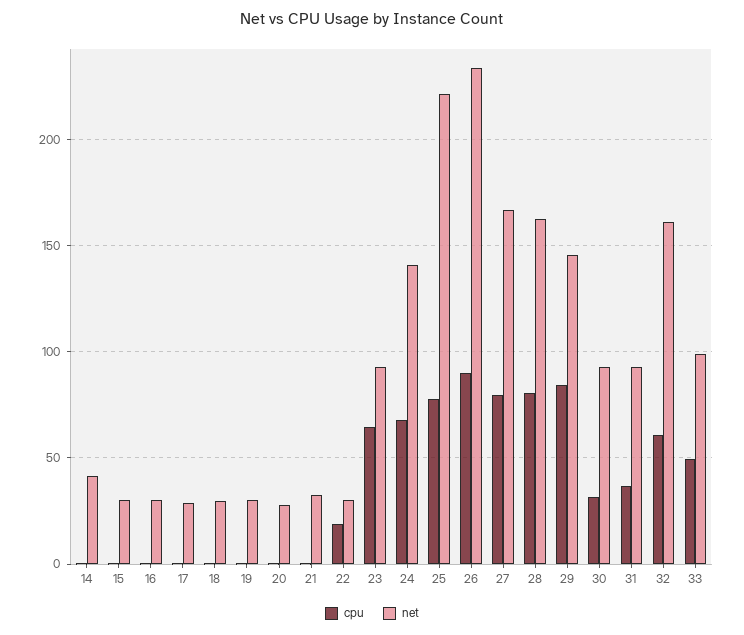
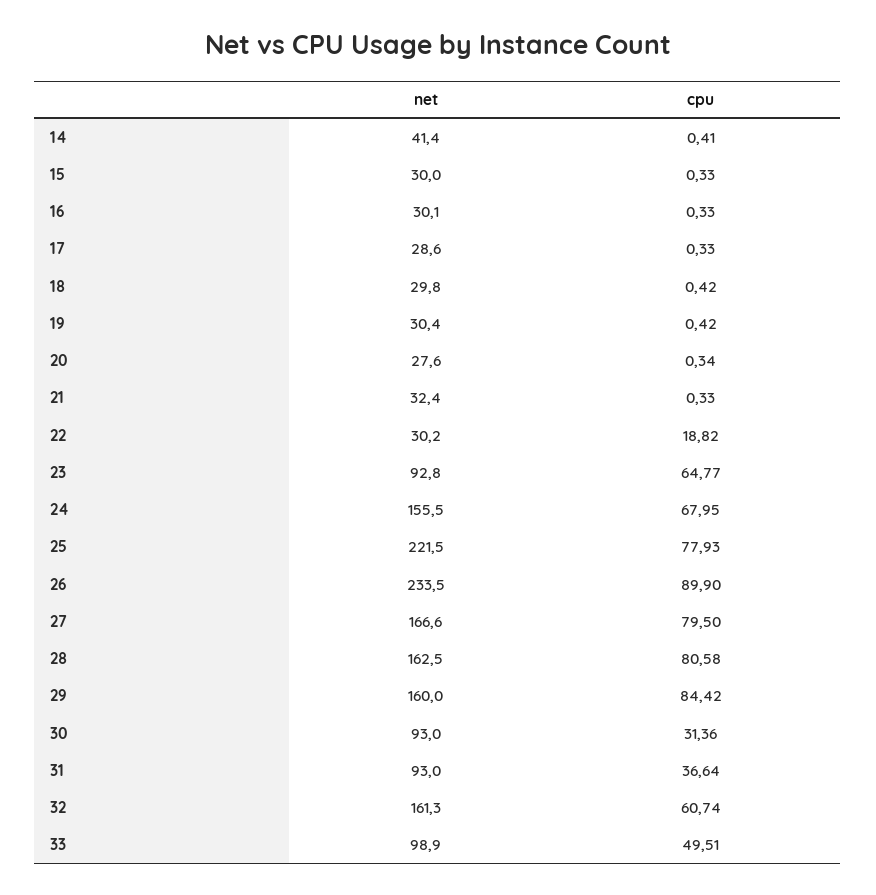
  {
    "cpu": {
      "14": 0.41,
      "15": 0.33,
      "16": 0.33,
      "17": 0.33,
      "18": 0.42,
      "19": 0.42,
      "20": 0.34,
      "21": 0.33,
      "22": 18.82,
      "23": 64.77,
      "24": 67.95,
      "25": 77.93,
      "26": 89.9,
      "27": 79.5,
      "28": 80.58,
      "29": 84.42,
      "30": 31.36,
      "31": 36.64,
      "32": 60.74,
      "33": 49.51
    },
    "net": {
      "14": 41.4,
      "15": 30,
      "16": 30.1,
      "17": 28.6,
      "18": 29.8,
      "19": 30.4,
      "20": 27.6,
      "21": 32.4,
      "22": 30.2,
      "23": 92.8,
-     "24": 140,
+     "24": 155.5,
      "25": 221.5,
      "26": 233.5,
      "27": 166.6,
      "28": 162.5,
-     "29": 145,
+     "29": 160,
      "30": 93,
      "31": 93,
      "32": 161.3,
      "33": 98.9
    }
  }

